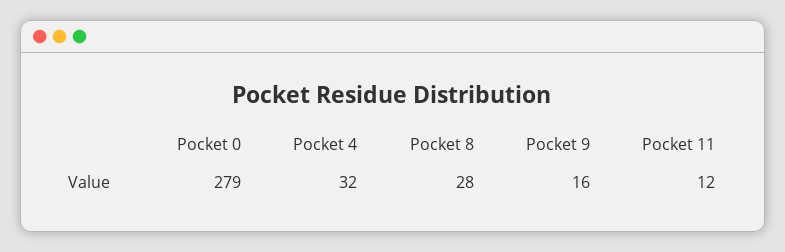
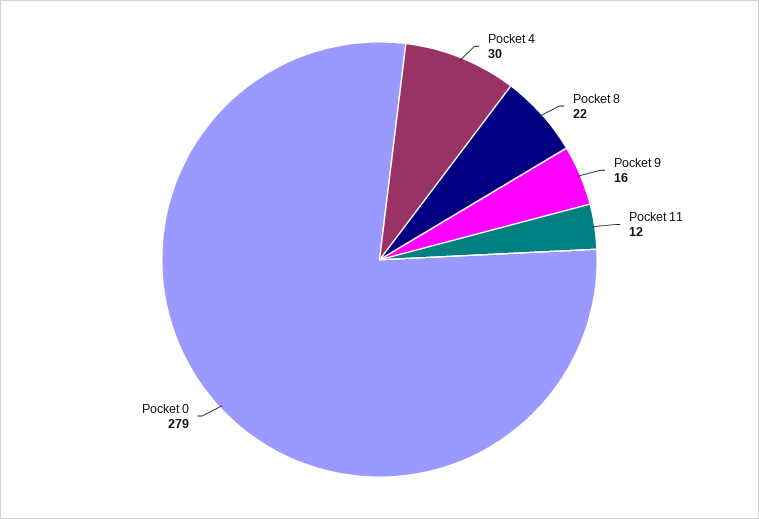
  {
    "Pocket 0": 279,
-   "Pocket 4": 32,
+   "Pocket 4": 30,
-   "Pocket 8": 28,
+   "Pocket 8": 22,
    "Pocket 9": 16,
    "Pocket 11": 12
  }

